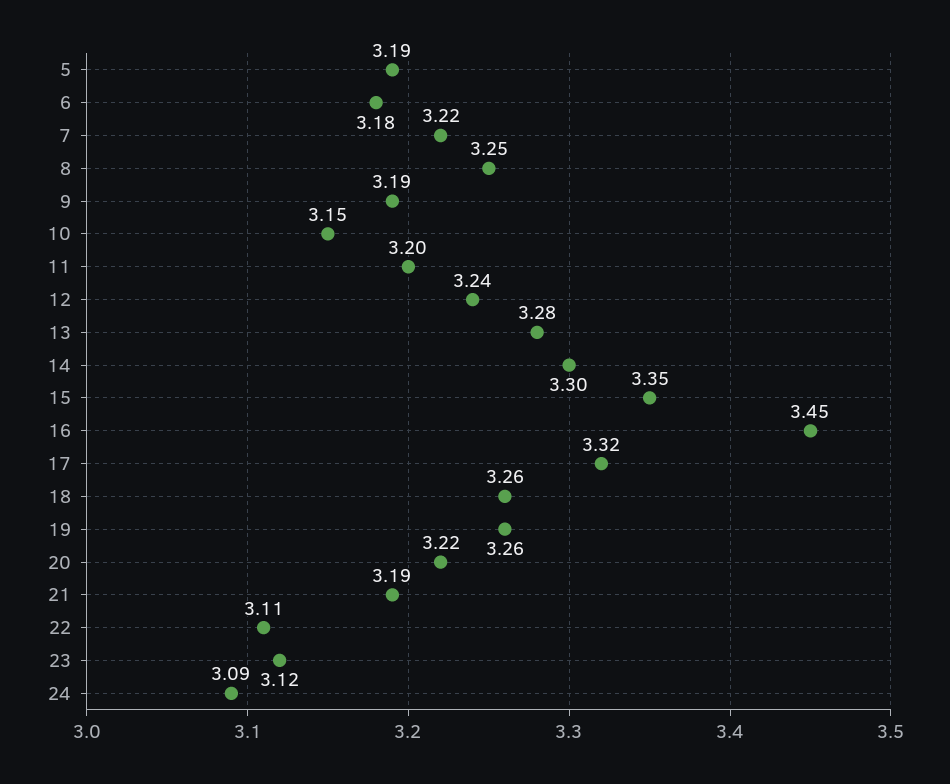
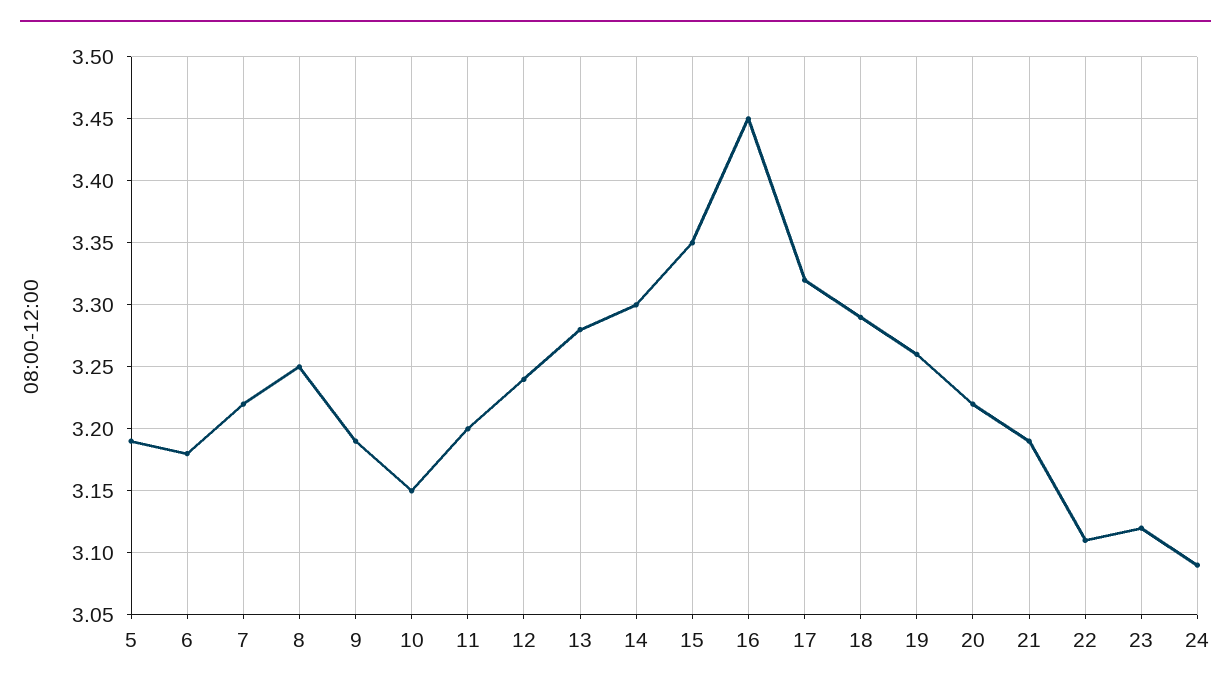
  {
    "5": 3.19,
    "6": 3.18,
    "7": 3.22,
    "8": 3.25,
    "9": 3.19,
    "10": 3.15,
    "11": 3.2,
    "12": 3.24,
    "13": 3.28,
    "14": 3.3,
    "15": 3.35,
    "16": 3.45,
    "17": 3.32,
-   "18": 3.26,
+   "18": 3.29,
    "19": 3.26,
    "20": 3.22,
    "21": 3.19,
    "22": 3.11,
    "23": 3.12,
    "24": 3.09
  }

